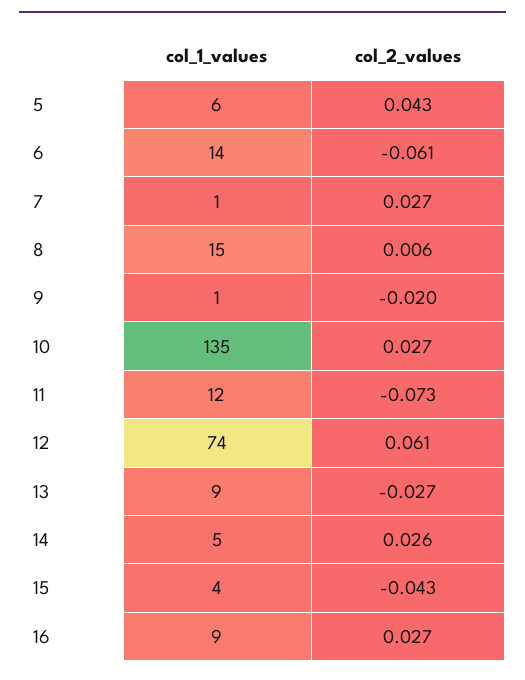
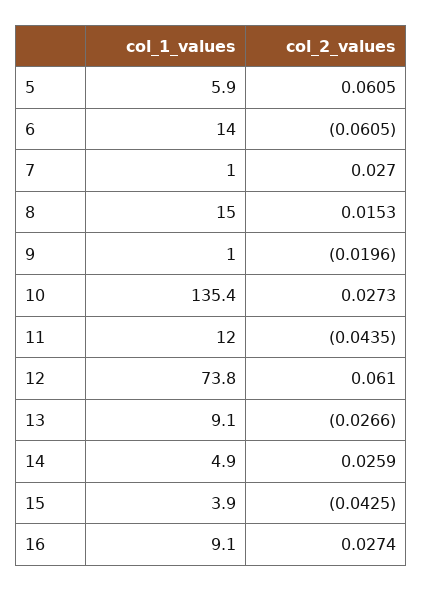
  {
    "col_1_values": {
      "5": 5.9,
      "6": 14,
      "7": 1,
      "8": 15,
      "9": 1,
      "10": 135.4,
      "11": 12,
      "12": 73.8,
      "13": 9.1,
      "14": 4.9,
      "15": 3.9,
      "16": 9.1
    },
    "col_2_values": {
-     "5": 0.043,
+     "5": 0.0605,
      "6": -0.0605,
      "7": 0.027,
-     "8": 0.006,
+     "8": 0.0153,
      "9": -0.0196,
      "10": 0.0273,
-     "11": -0.073,
+     "11": -0.0435,
      "12": 0.061,
      "13": -0.0266,
      "14": 0.0259,
      "15": -0.0425,
      "16": 0.0274
    }
  }

